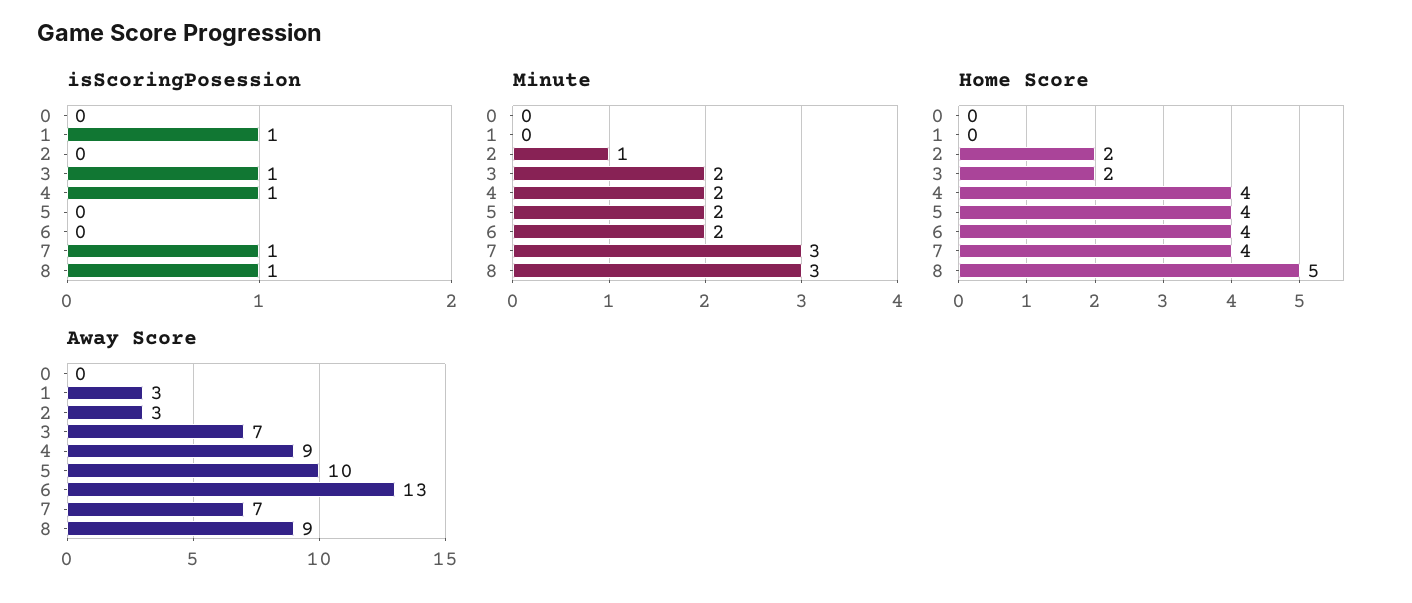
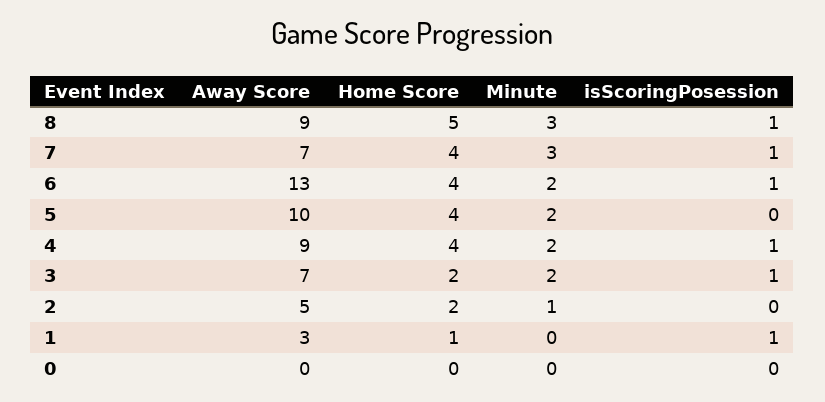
  {
    "isScoringPosession": {
      "0": 0,
      "1": 1,
      "2": 0,
      "3": 1,
      "4": 1,
      "5": 0,
-     "6": 0,
+     "6": 1,
      "7": 1,
      "8": 1
    },
    "Minute": {
      "0": 0,
      "1": 0,
      "2": 1,
      "3": 2,
      "4": 2,
      "5": 2,
      "6": 2,
      "7": 3,
      "8": 3
    },
    "Home Score": {
      "0": 0,
-     "1": 0,
+     "1": 1,
      "2": 2,
      "3": 2,
      "4": 4,
      "5": 4,
      "6": 4,
      "7": 4,
      "8": 5
    },
    "Away Score": {
      "0": 0,
      "1": 3,
-     "2": 3,
+     "2": 5,
      "3": 7,
      "4": 9,
      "5": 10,
      "6": 13,
      "7": 7,
      "8": 9
    }
  }

